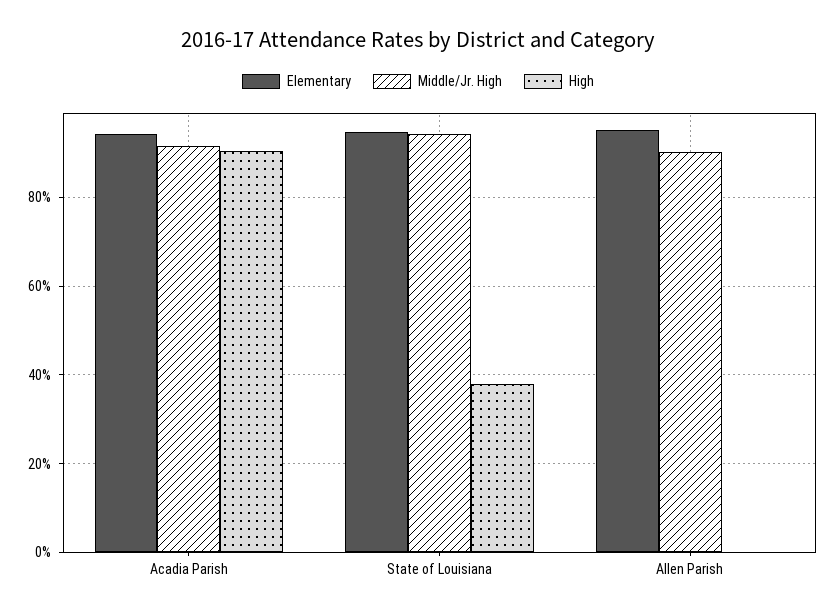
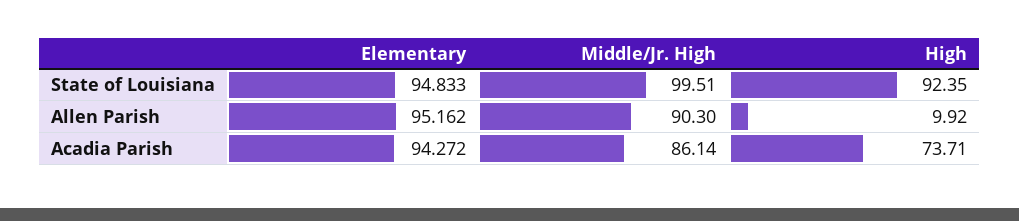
  {
    "Elementary": {
      "Acadia Parish": 94.272,
      "State of Louisiana": 94.833,
      "Allen Parish": 95.162
    },
    "Middle/Jr. High": {
-     "Acadia Parish": 92,
+     "Acadia Parish": 86.14,
-     "State of Louisiana": 94,
+     "State of Louisiana": 99.51,
      "Allen Parish": 90.3
    },
    "High": {
-     "Acadia Parish": 90,
+     "Acadia Parish": 73.71,
-     "State of Louisiana": 38,
+     "State of Louisiana": 92.35,
-     "Allen Parish": 0
+     "Allen Parish": 9.92
    }
  }

